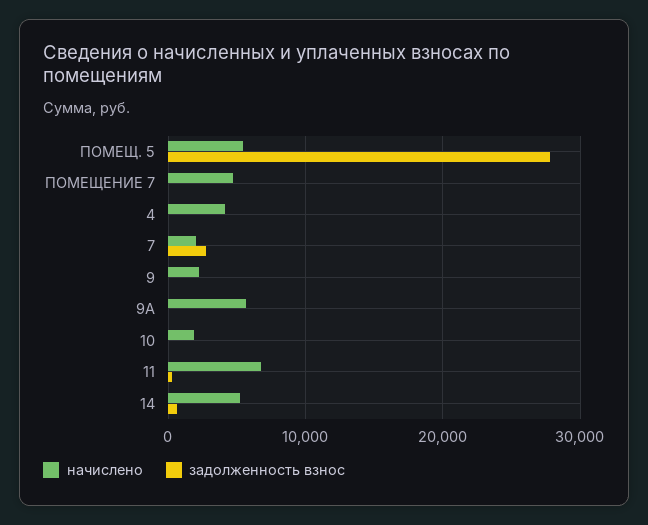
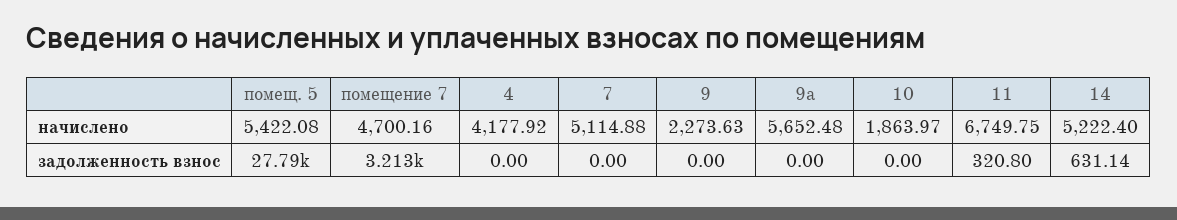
  {
    "начислено": {
      "ПОМЕЩ. 5": 5422.08,
      "ПОМЕЩЕНИЕ 7": 4700.16,
      "4": 4177.92,
-     "7": 2000,
+     "7": 5114.88,
      "9": 2273.63,
      "9А": 5652.48,
      "10": 1863.97,
      "11": 6749.75,
      "14": 5222.4
    },
    "задолженность взнос": {
      "ПОМЕЩ. 5": 27790,
-     "ПОМЕЩЕНИЕ 7": 0,
+     "ПОМЕЩЕНИЕ 7": 3213,
      "4": 0,
-     "7": 3000,
+     "7": 0,
      "9": 0,
      "9А": 0,
      "10": 0,
      "11": 320.8,
      "14": 631.14
    }
  }

